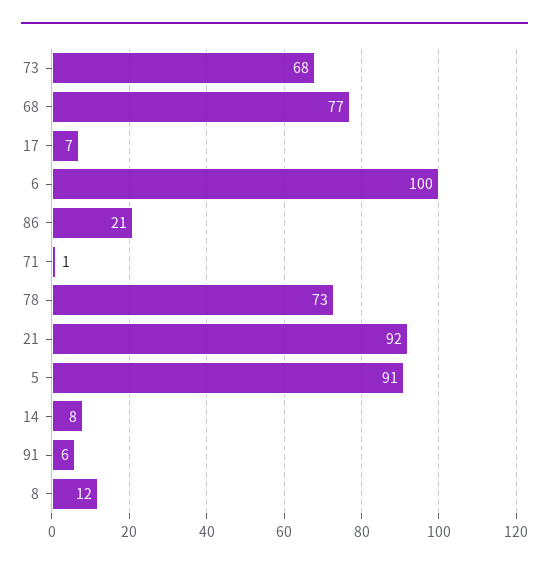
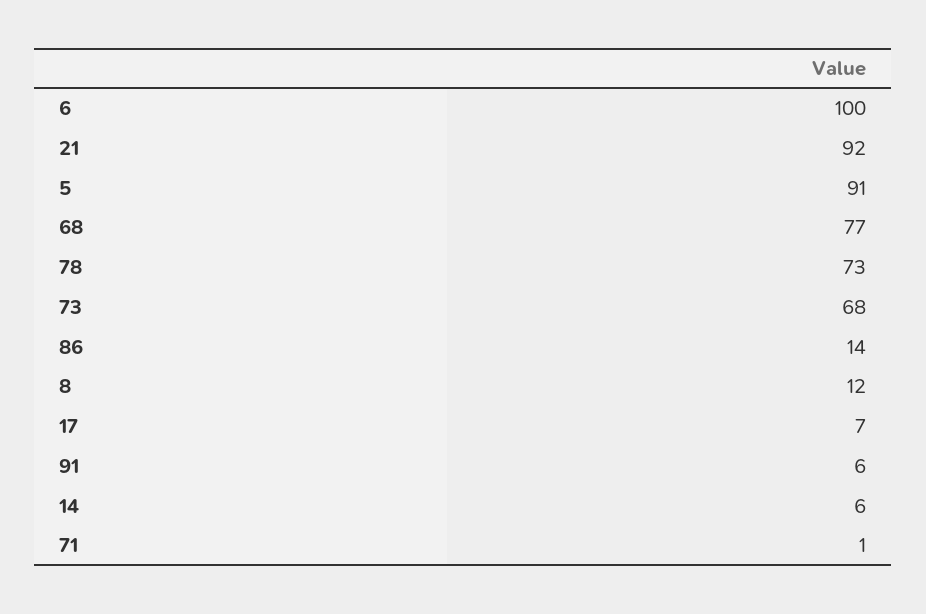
  {
    "73": 68,
    "68": 77,
    "17": 7,
    "6": 100,
-   "86": 21,
+   "86": 14,
    "71": 1,
    "78": 73,
    "21": 92,
    "5": 91,
-   "14": 8,
+   "14": 6,
    "91": 6,
    "8": 12
  }

